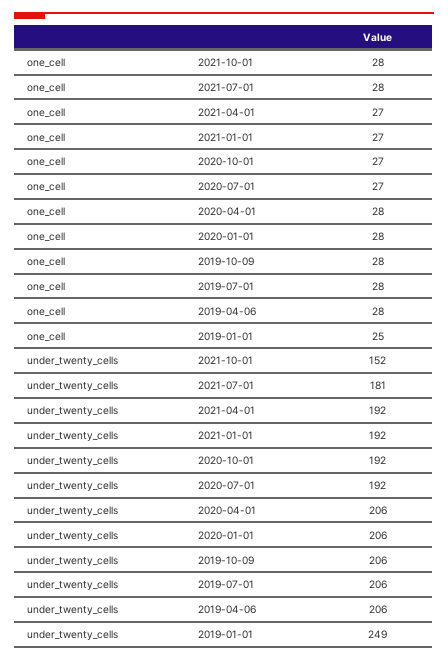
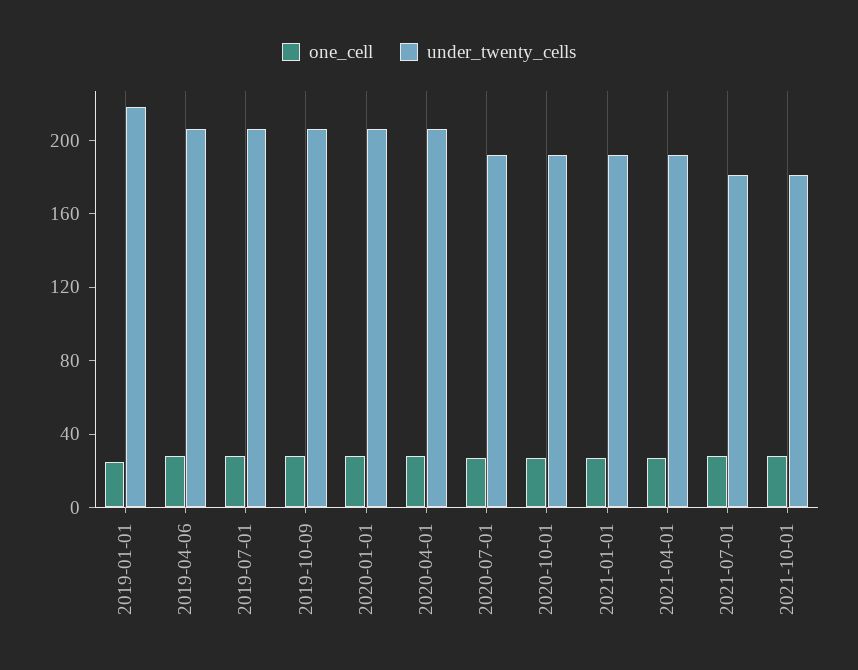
  {
    "one_cell": {
      "2021-10-01": 28,
      "2021-07-01": 28,
      "2021-04-01": 27,
      "2021-01-01": 27,
      "2020-10-01": 27,
      "2020-07-01": 27,
      "2020-04-01": 28,
      "2020-01-01": 28,
      "2019-10-09": 28,
      "2019-07-01": 28,
      "2019-04-06": 28,
      "2019-01-01": 25
    },
    "under_twenty_cells": {
-     "2021-10-01": 152,
+     "2021-10-01": 180,
      "2021-07-01": 181,
      "2021-04-01": 192,
      "2021-01-01": 192,
      "2020-10-01": 192,
      "2020-07-01": 192,
      "2020-04-01": 206,
      "2020-01-01": 206,
      "2019-10-09": 206,
      "2019-07-01": 206,
      "2019-04-06": 206,
-     "2019-01-01": 249
+     "2019-01-01": 220
    }
  }

